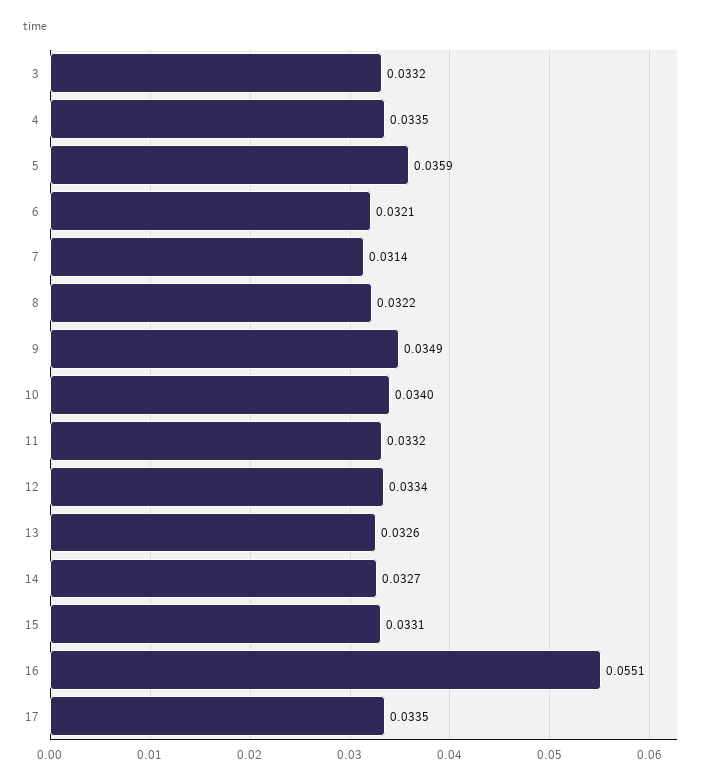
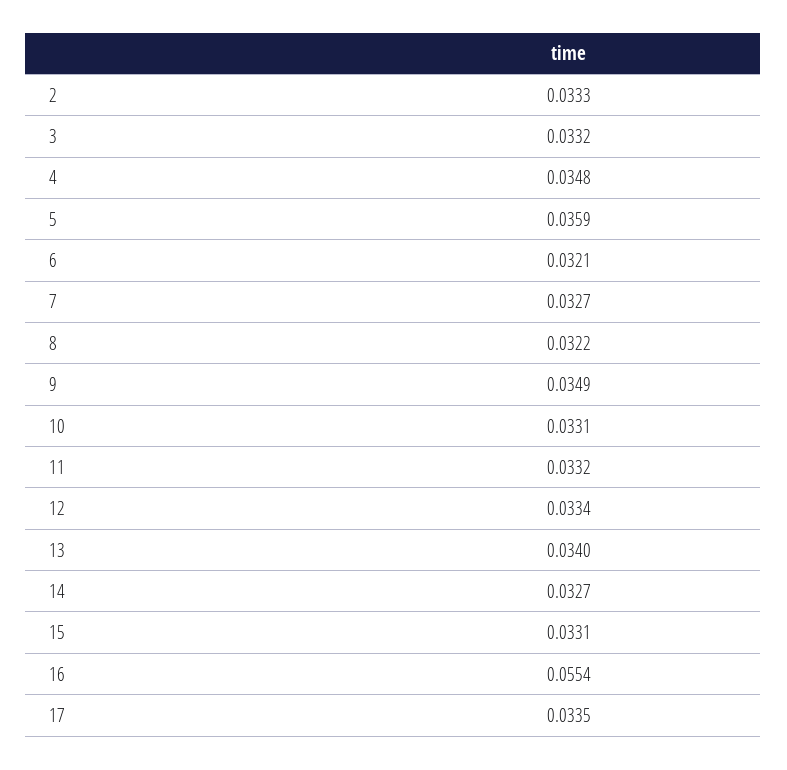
  {
    "3": 0.0332,
-   "4": 0.0335,
+   "4": 0.0348,
    "5": 0.0359,
    "6": 0.0321,
-   "7": 0.0314,
+   "7": 0.0327,
    "8": 0.0322,
    "9": 0.0349,
-   "10": 0.034,
+   "10": 0.0331,
    "11": 0.0332,
    "12": 0.0334,
-   "13": 0.0326,
+   "13": 0.034,
    "14": 0.0327,
    "15": 0.0331,
-   "16": 0.0551,
+   "16": 0.0554,
-   "17": 0.0335
+   "17": 0.0335,
+   "2": 0.0333
  }

